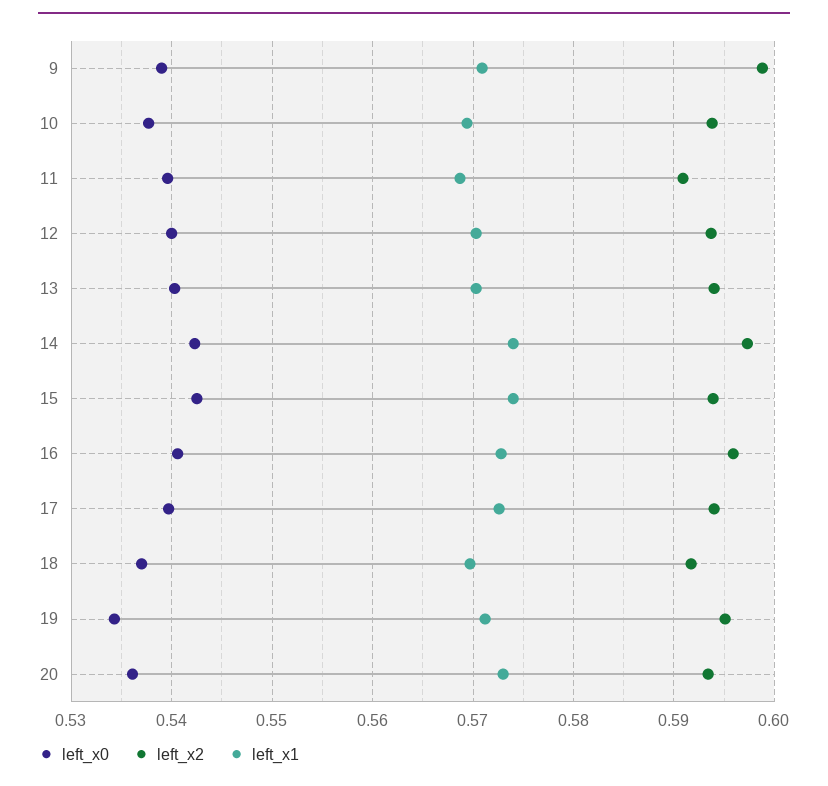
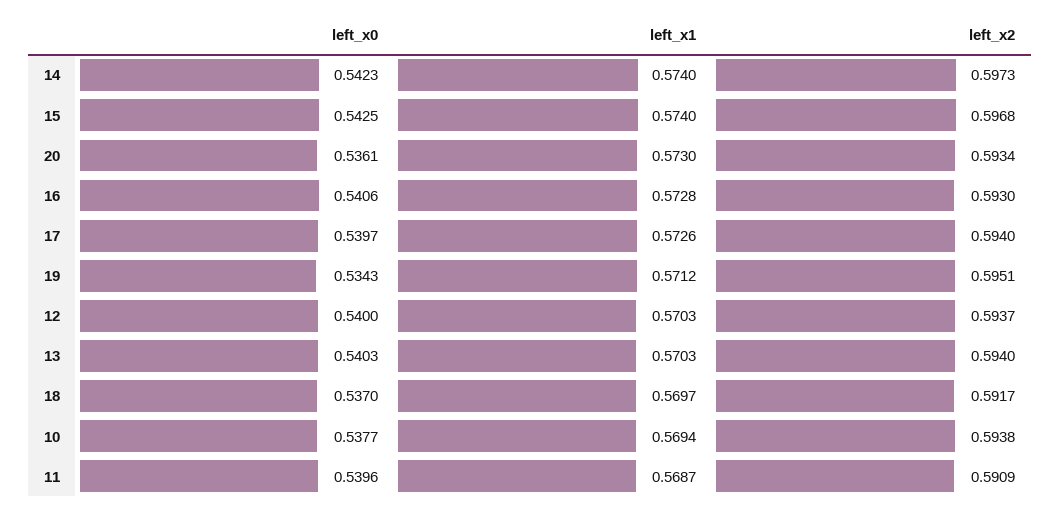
  {
    "left_x0": {
-     "9": 0.539,
      "10": 0.5377,
      "11": 0.5396,
      "12": 0.54,
      "13": 0.5403,
      "14": 0.5423,
      "15": 0.5425,
      "16": 0.5406,
      "17": 0.5397,
      "18": 0.537,
      "19": 0.5343,
      "20": 0.5361
    },
    "left_x2": {
-     "9": 0.599,
      "10": 0.5938,
      "11": 0.5909,
      "12": 0.5937,
      "13": 0.594,
      "14": 0.5973,
-     "15": 0.594,
+     "15": 0.5968,
-     "16": 0.596,
+     "16": 0.593,
      "17": 0.594,
      "18": 0.5917,
      "19": 0.5951,
      "20": 0.5934
    },
    "left_x1": {
-     "9": 0.571,
      "10": 0.5694,
      "11": 0.5687,
      "12": 0.5703,
      "13": 0.5703,
      "14": 0.574,
      "15": 0.574,
      "16": 0.5728,
      "17": 0.5726,
      "18": 0.5697,
      "19": 0.5712,
      "20": 0.573
    }
  }

